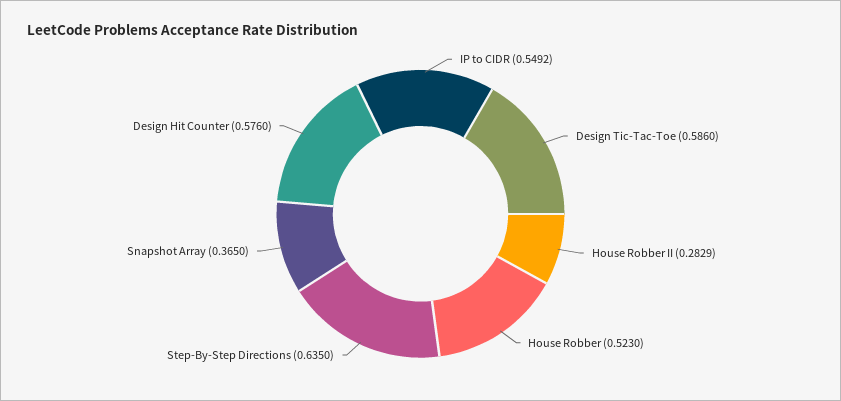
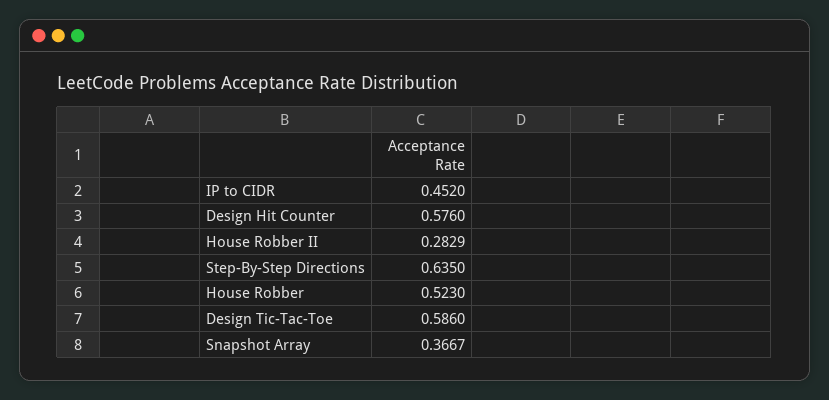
  {
-   "IP to CIDR": 0.5492,
+   "IP to CIDR": 0.452,
    "Design Tic-Tac-Toe": 0.586,
    "House Robber II": 0.2829,
    "House Robber": 0.523,
    "Step-By-Step Directions": 0.635,
-   "Snapshot Array": 0.365,
+   "Snapshot Array": 0.3667,
    "Design Hit Counter": 0.576
  }

